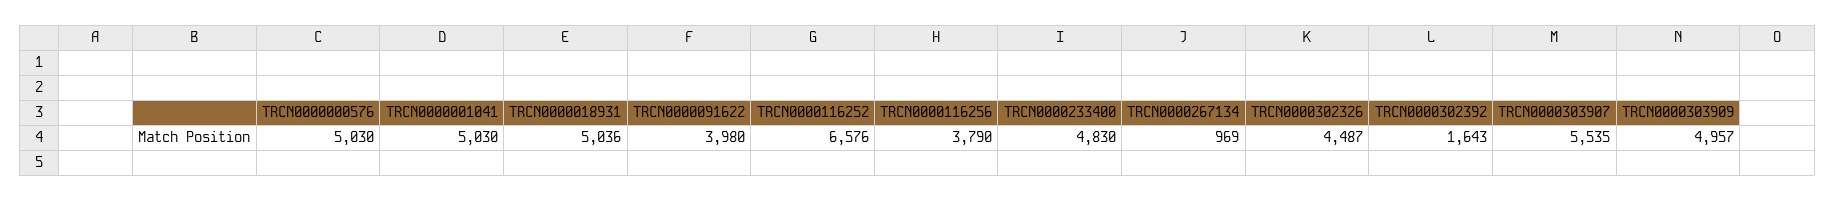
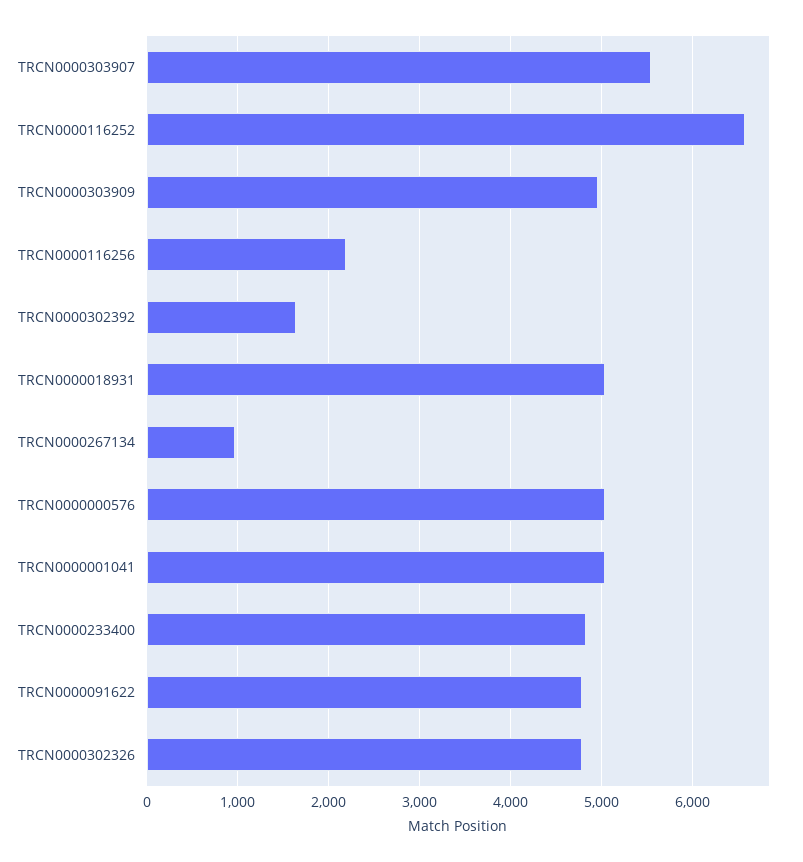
  {
    "TRCN0000000576": 5030,
    "TRCN0000001041": 5030,
    "TRCN0000018931": 5036,
-   "TRCN0000091622": 3980,
+   "TRCN0000091622": 4800,
    "TRCN0000116252": 6576,
-   "TRCN0000116256": 3790,
+   "TRCN0000116256": 2200,
    "TRCN0000233400": 4830,
    "TRCN0000267134": 969,
-   "TRCN0000302326": 4487,
+   "TRCN0000302326": 4800,
    "TRCN0000302392": 1643,
    "TRCN0000303907": 5535,
    "TRCN0000303909": 4957
  }

